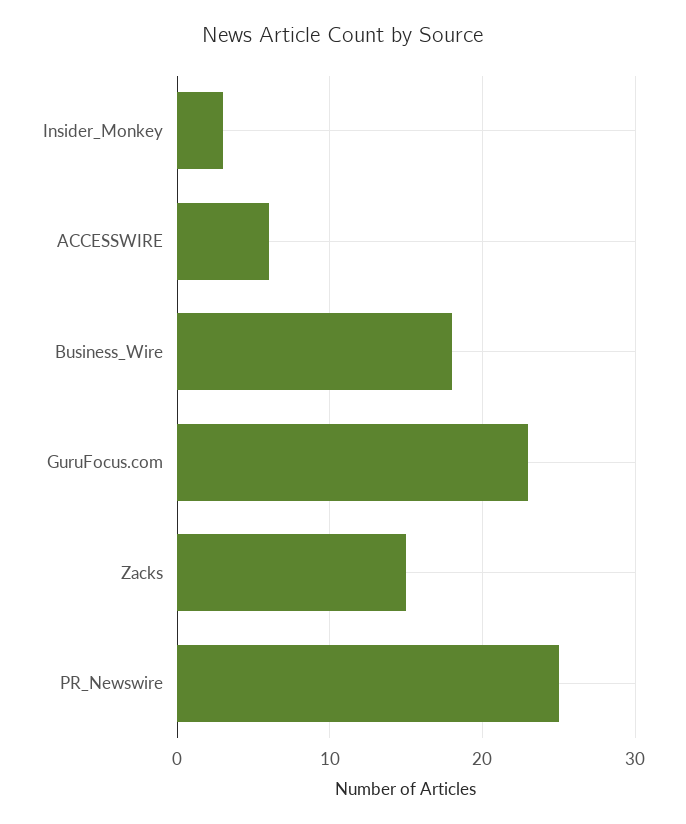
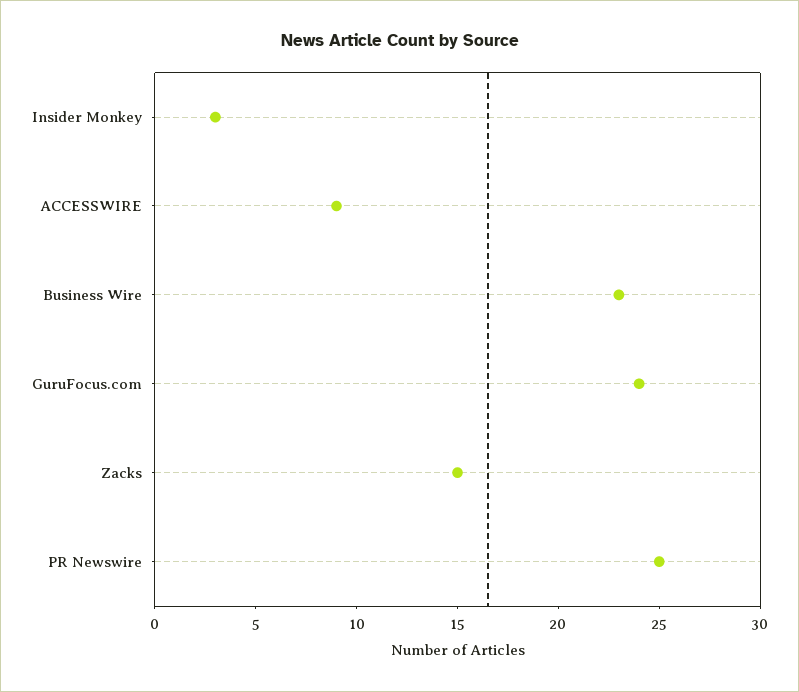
  {
    "Insider_Monkey": 3,
-   "ACCESSWIRE": 6,
+   "ACCESSWIRE": 9,
-   "Business_Wire": 18,
+   "Business_Wire": 23,
-   "GuruFocus.com": 23,
+   "GuruFocus.com": 24,
    "Zacks": 15,
    "PR_Newswire": 25
  }

